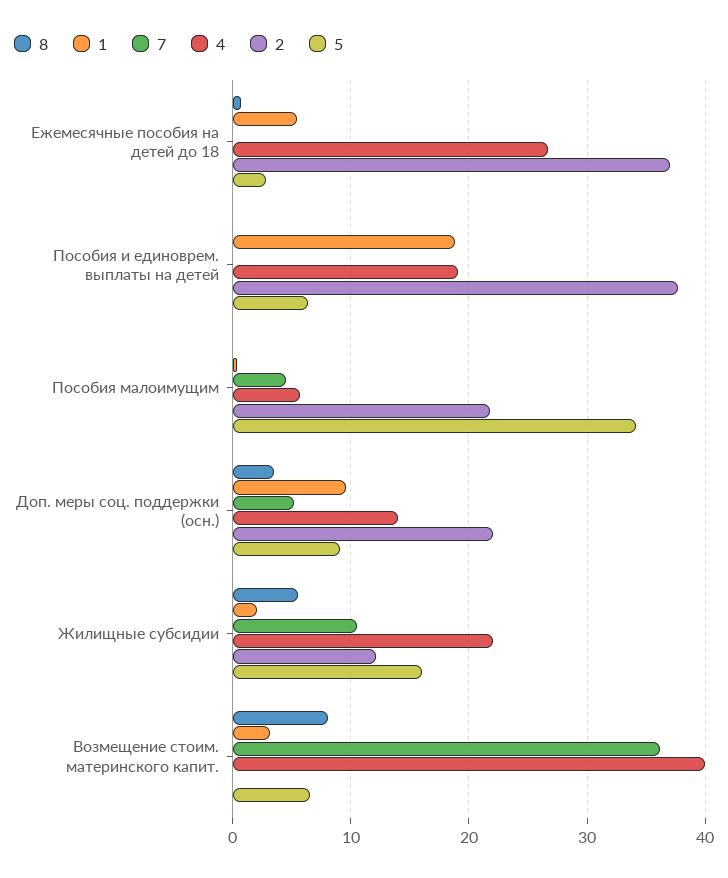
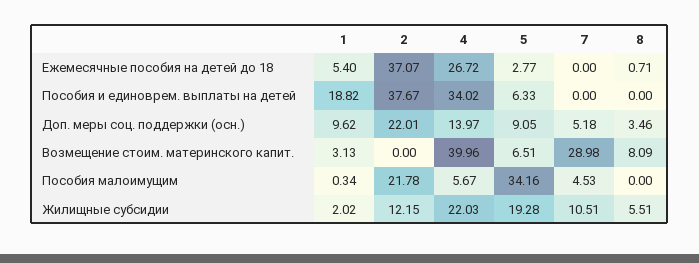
  {
    "8": {
      "Ежемесячные пособия на детей до 18": 0.71,
      "Пособия и единоврем. выплаты на детей": 0,
      "Пособия малоимущим": 0,
      "Доп. меры соц. поддержки (осн.)": 3.46,
      "Жилищные субсидии": 5.51,
      "Возмещение стоим. материнского капит.": 8.09
    },
    "1": {
      "Ежемесячные пособия на детей до 18": 5.4,
      "Пособия и единоврем. выплаты на детей": 18.82,
      "Пособия малоимущим": 0.34,
      "Доп. меры соц. поддержки (осн.)": 9.62,
      "Жилищные субсидии": 2.02,
      "Возмещение стоим. материнского капит.": 3.13
    },
    "7": {
      "Ежемесячные пособия на детей до 18": 0,
      "Пособия и единоврем. выплаты на детей": 0,
      "Пособия малоимущим": 4.53,
      "Доп. меры соц. поддержки (осн.)": 5.18,
      "Жилищные субсидии": 10.51,
-     "Возмещение стоим. материнского капит.": 36
+     "Возмещение стоим. материнского капит.": 28.98
    },
    "4": {
      "Ежемесячные пособия на детей до 18": 26.72,
-     "Пособия и единоврем. выплаты на детей": 19,
+     "Пособия и единоврем. выплаты на детей": 34.02,
      "Пособия малоимущим": 5.67,
      "Доп. меры соц. поддержки (осн.)": 13.97,
      "Жилищные субсидии": 22.03,
      "Возмещение стоим. материнского капит.": 39.96
    },
    "2": {
      "Ежемесячные пособия на детей до 18": 37.07,
      "Пособия и единоврем. выплаты на детей": 37.67,
      "Пособия малоимущим": 21.78,
      "Доп. меры соц. поддержки (осн.)": 22.01,
      "Жилищные субсидии": 12.15,
      "Возмещение стоим. материнского капит.": 0
    },
    "5": {
      "Ежемесячные пособия на детей до 18": 2.77,
      "Пособия и единоврем. выплаты на детей": 6.33,
      "Пособия малоимущим": 34.16,
      "Доп. меры соц. поддержки (осн.)": 9.05,
-     "Жилищные субсидии": 16,
+     "Жилищные субсидии": 19.28,
      "Возмещение стоим. материнского капит.": 6.51
    }
  }

